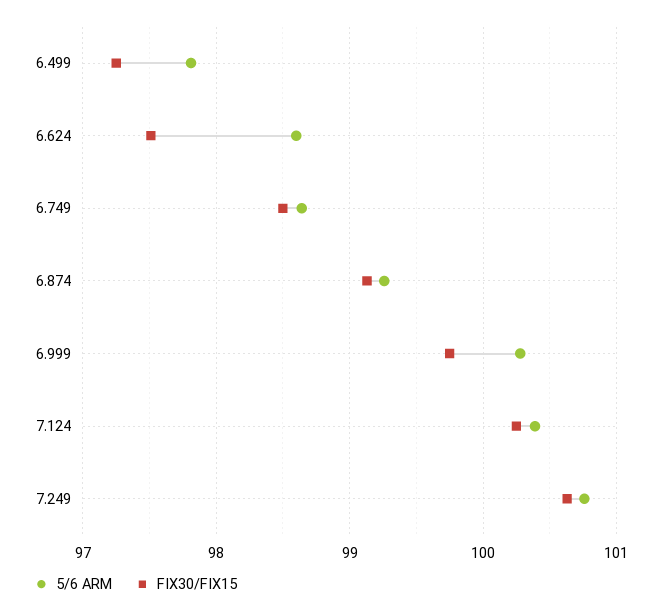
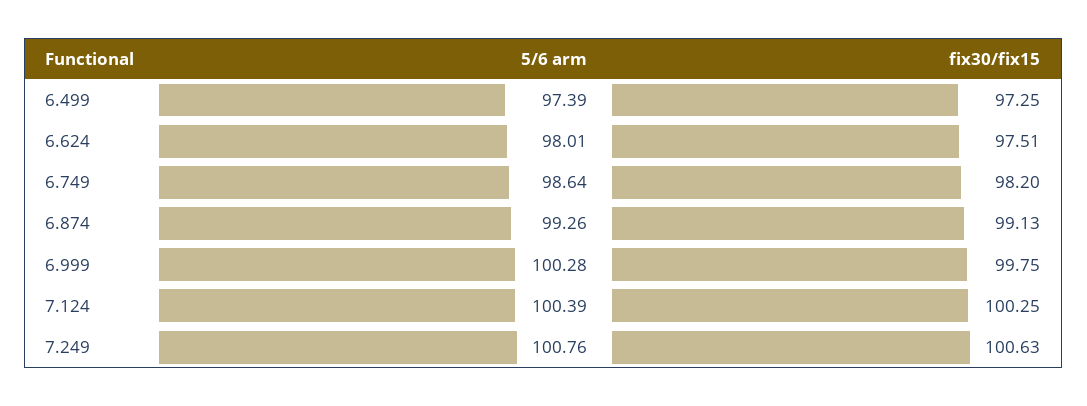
  {
    "5/6 ARM": {
-     "6.499": 97.8,
+     "6.499": 97.39,
-     "6.624": 98.6,
+     "6.624": 98.01,
      "6.749": 98.64,
      "6.874": 99.26,
      "6.999": 100.28,
      "7.124": 100.39,
      "7.249": 100.76
    },
    "FIX30/FIX15": {
      "6.499": 97.25,
      "6.624": 97.51,
-     "6.749": 98.5,
+     "6.749": 98.2,
      "6.874": 99.13,
      "6.999": 99.75,
      "7.124": 100.25,
      "7.249": 100.63
    }
  }

